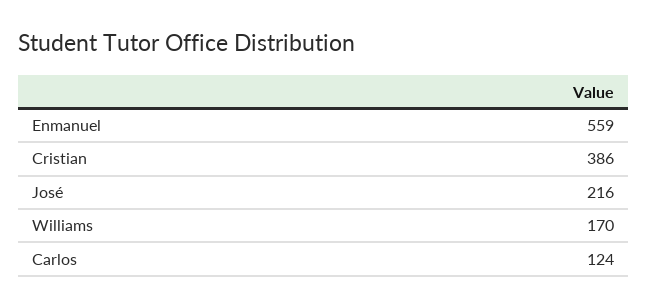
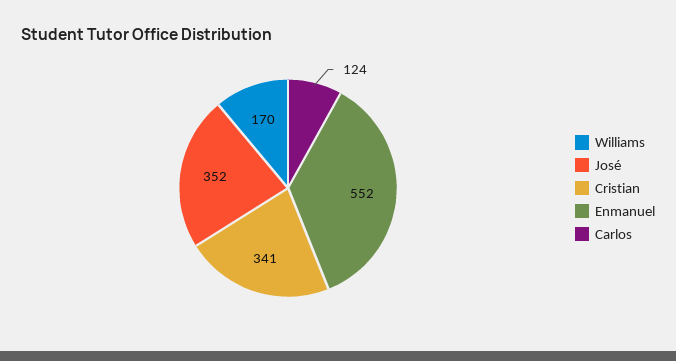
  {
-   "Enmanuel": 559,
+   "Enmanuel": 552,
-   "Cristian": 386,
+   "Cristian": 341,
-   "José": 216,
+   "José": 352,
    "Williams": 170,
    "Carlos": 124
  }

